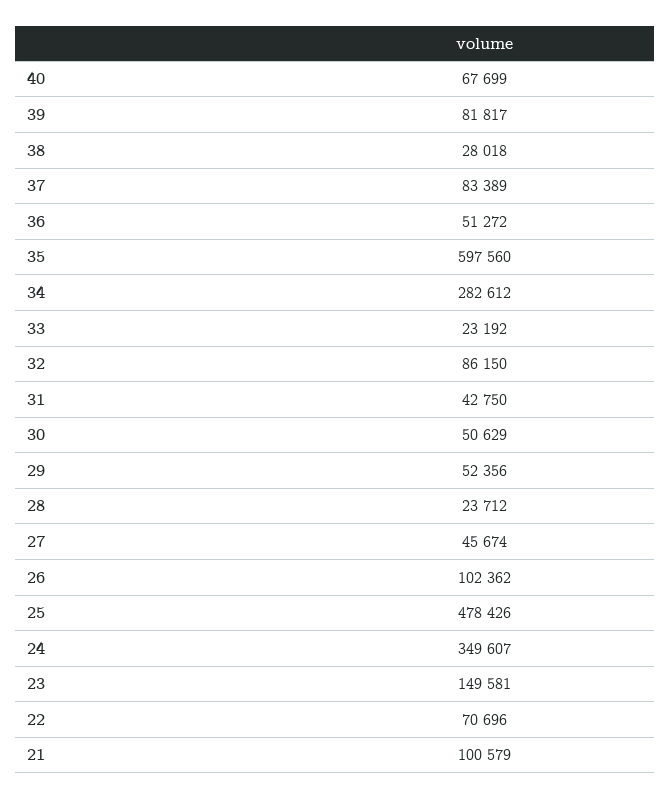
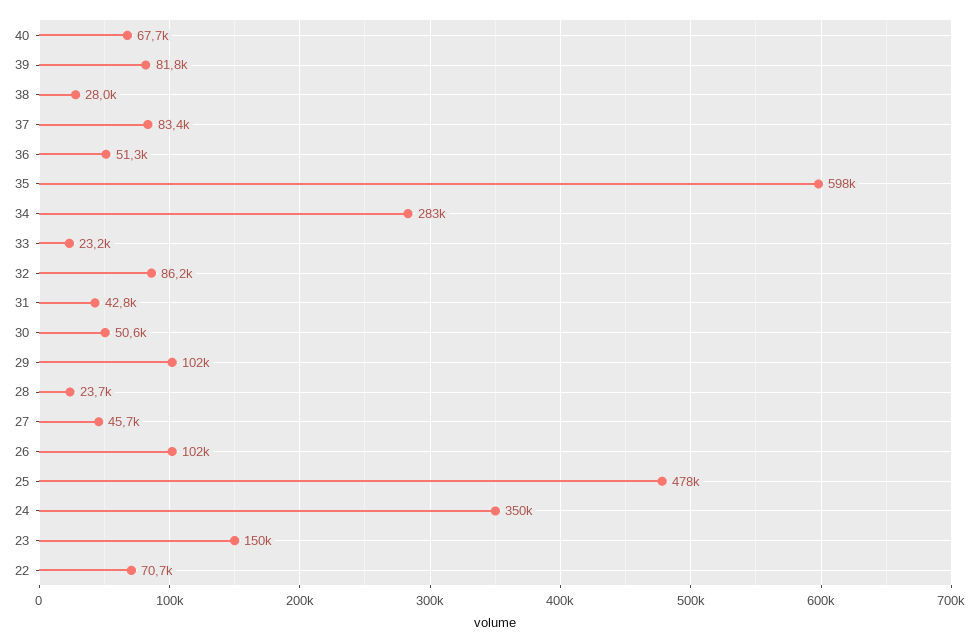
  {
    "40": 67699,
    "39": 81817,
    "38": 28018,
    "37": 83389,
    "36": 51272,
    "35": 597560,
    "34": 282612,
    "33": 23192,
    "32": 86150,
    "31": 42750,
    "30": 50629,
-   "29": 52356,
+   "29": 102000,
    "28": 23712,
    "27": 45674,
    "26": 102362,
    "25": 478426,
    "24": 349607,
    "23": 149581,
-   "22": 70696,
+   "22": 70696
-   "21": 100579
  }

